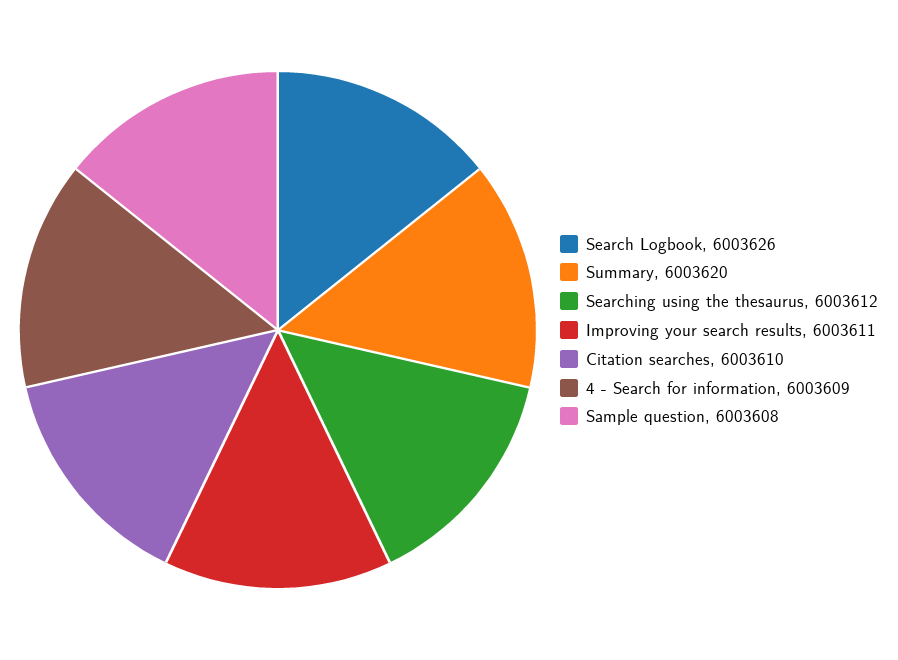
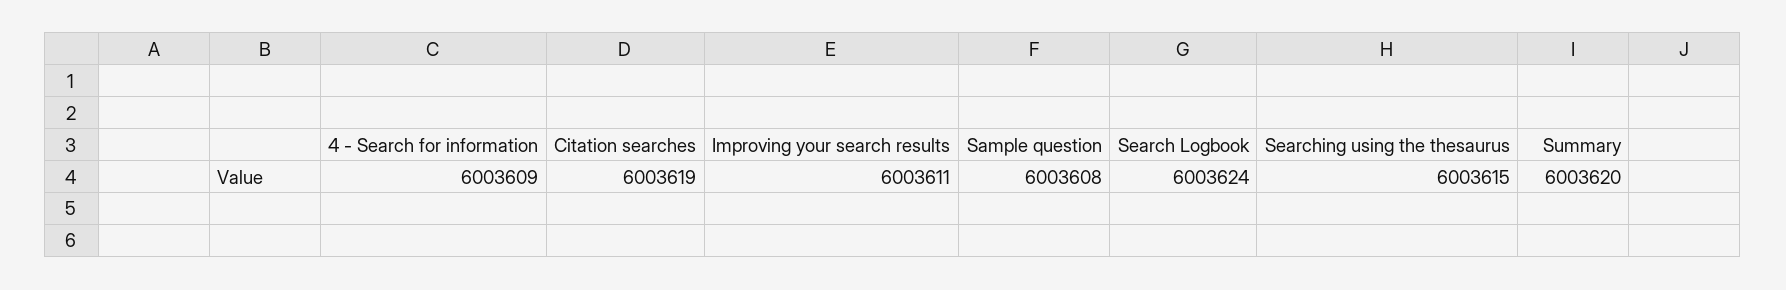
  {
-   "Search Logbook": 6003626,
+   "Search Logbook": 6003624,
    "Summary": 6003620,
-   "Searching using the thesaurus": 6003612,
+   "Searching using the thesaurus": 6003615,
    "Improving your search results": 6003611,
-   "Citation searches": 6003610,
+   "Citation searches": 6003619,
    "4 - Search for information": 6003609,
    "Sample question": 6003608
  }

